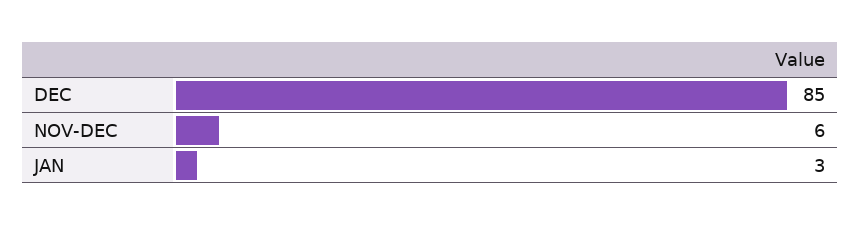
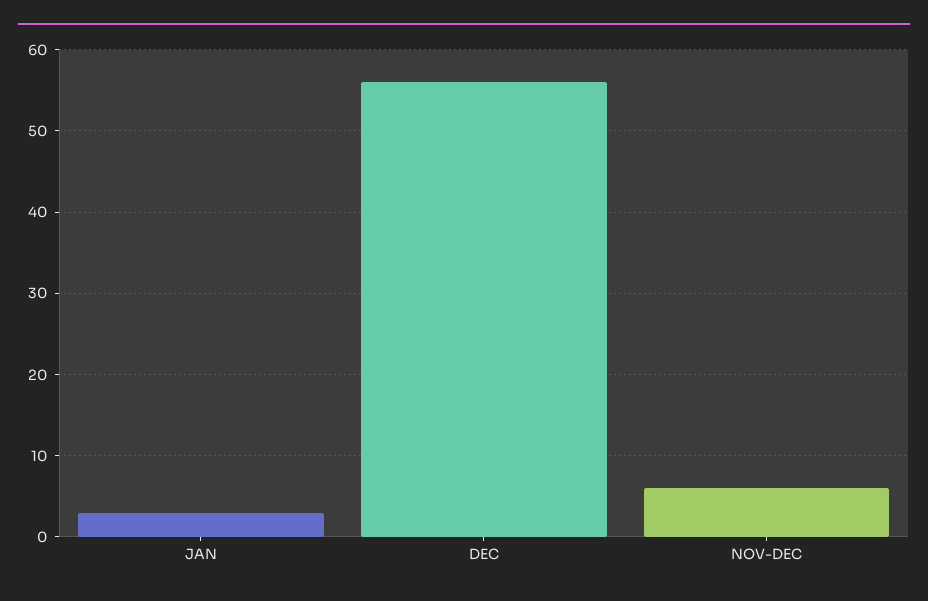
  {
-   "DEC": 85,
+   "DEC": 56,
    "NOV-DEC": 6,
    "JAN": 3
  }

